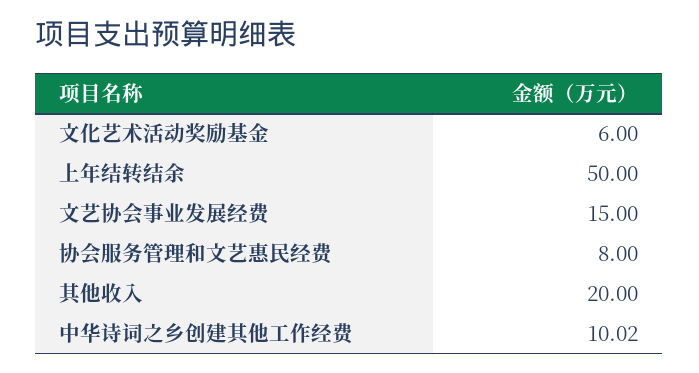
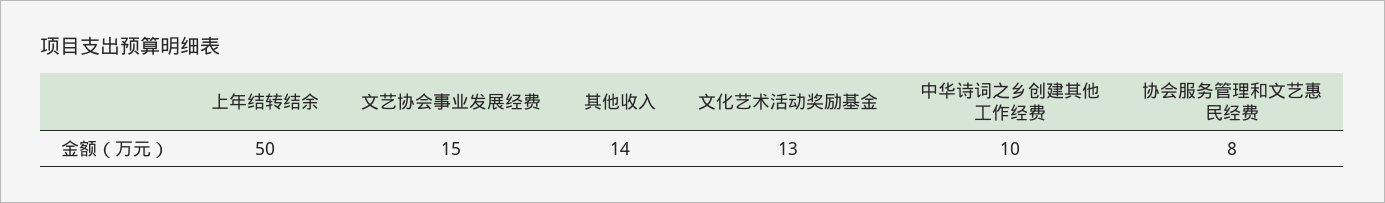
  {
-   "文化艺术活动奖励基金": 6,
+   "文化艺术活动奖励基金": 13,
    "上年结转结余": 50,
    "文艺协会事业发展经费": 15,
    "协会服务管理和文艺惠民经费": 8,
-   "其他收入": 20,
+   "其他收入": 14,
-   "中华诗词之乡创建其他工作经费": 10.02
+   "中华诗词之乡创建其他工作经费": 10
  }

